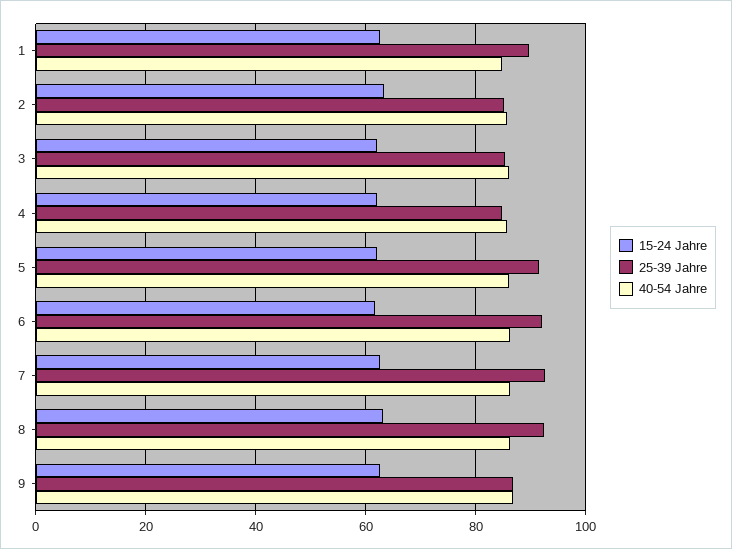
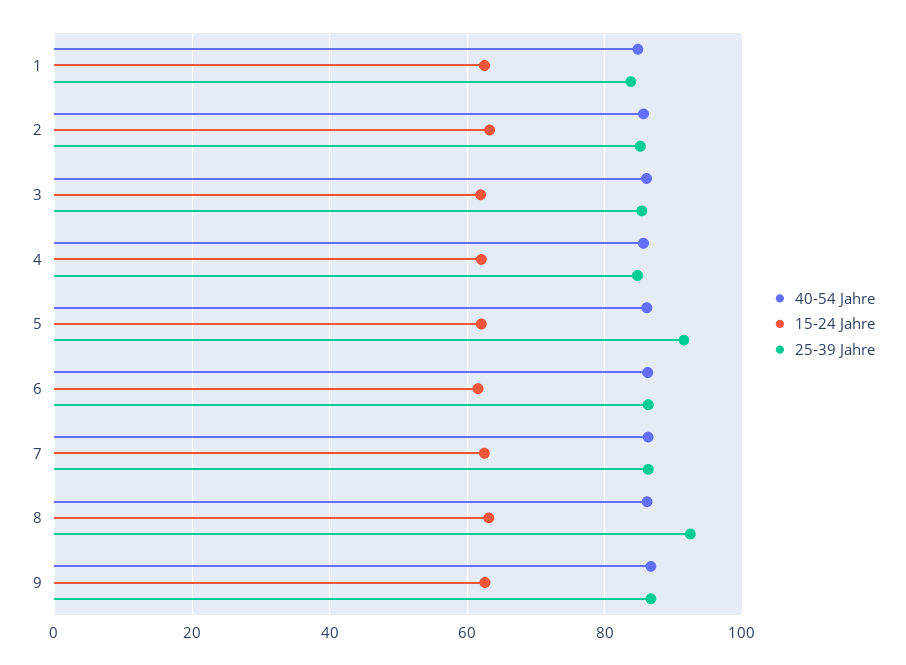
  {
    "15-24 Jahre": {
      "1": 62,
      "2": 64,
      "3": 62,
      "4": 62,
      "5": 62,
      "6": 62,
      "7": 62,
      "8": 64,
      "9": 62
    },
    "25-39 Jahre": {
-     "1": 90,
+     "1": 84,
      "2": 86,
      "3": 86,
      "4": 84,
      "5": 92,
-     "6": 92,
+     "6": 86,
-     "7": 92,
+     "7": 86,
      "8": 92,
      "9": 86
    },
    "40-54 Jahre": {
      "1": 84,
      "2": 86,
      "3": 86,
      "4": 86,
      "5": 86,
      "6": 86,
      "7": 86,
      "8": 86,
      "9": 86
    }
  }

